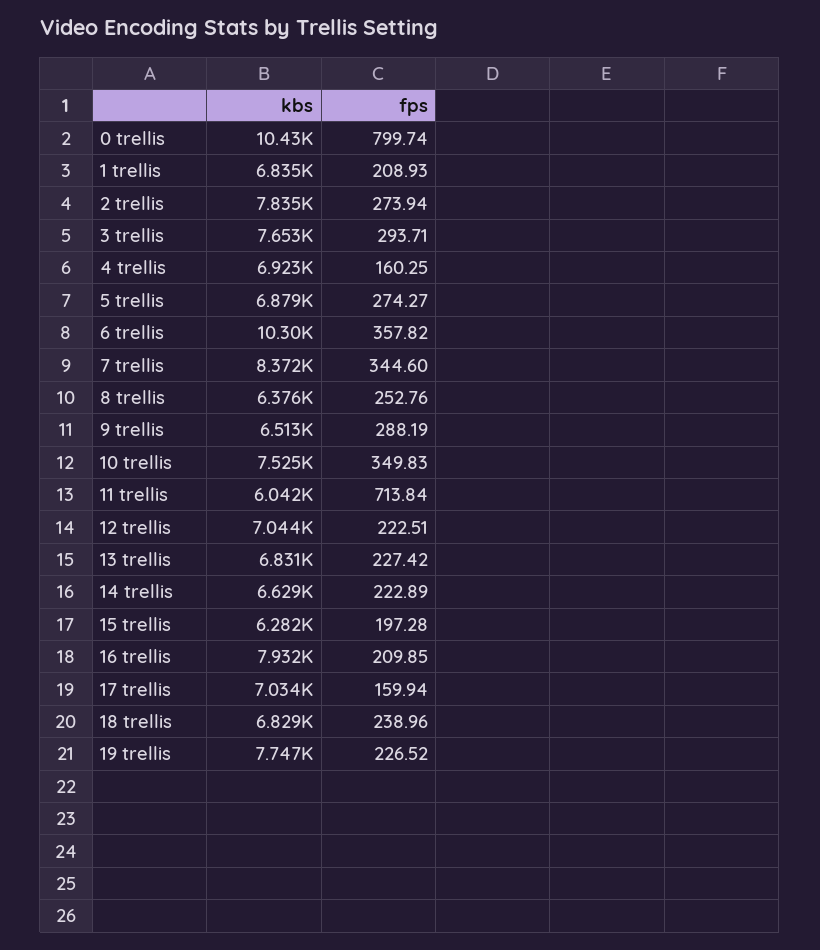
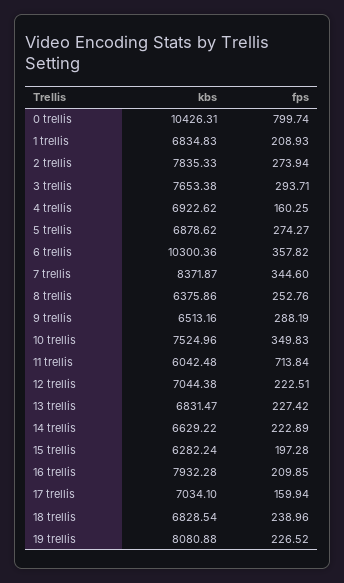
  {
    "kbs": {
      "0 trellis": 10426.31,
      "1 trellis": 6834.83,
      "2 trellis": 7835.33,
      "3 trellis": 7653.38,
      "4 trellis": 6922.62,
      "5 trellis": 6878.62,
      "6 trellis": 10300.36,
      "7 trellis": 8371.87,
      "8 trellis": 6375.86,
      "9 trellis": 6513.16,
      "10 trellis": 7524.96,
      "11 trellis": 6042.48,
      "12 trellis": 7044.38,
      "13 trellis": 6831.47,
      "14 trellis": 6629.22,
      "15 trellis": 6282.24,
      "16 trellis": 7932.28,
      "17 trellis": 7034.1,
      "18 trellis": 6828.54,
-     "19 trellis": 7747
+     "19 trellis": 8080.88
    },
    "fps": {
      "0 trellis": 799.74,
      "1 trellis": 208.93,
      "2 trellis": 273.94,
      "3 trellis": 293.71,
      "4 trellis": 160.25,
      "5 trellis": 274.27,
      "6 trellis": 357.82,
      "7 trellis": 344.6,
      "8 trellis": 252.76,
      "9 trellis": 288.19,
      "10 trellis": 349.83,
      "11 trellis": 713.84,
      "12 trellis": 222.51,
      "13 trellis": 227.42,
      "14 trellis": 222.89,
      "15 trellis": 197.28,
      "16 trellis": 209.85,
      "17 trellis": 159.94,
      "18 trellis": 238.96,
      "19 trellis": 226.52
    }
  }

